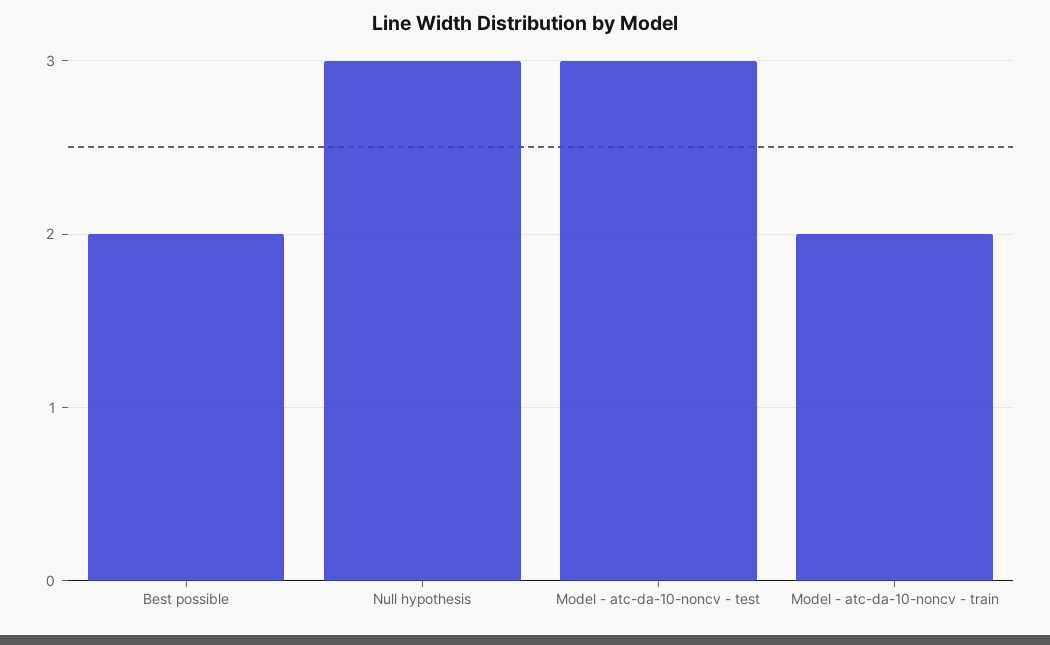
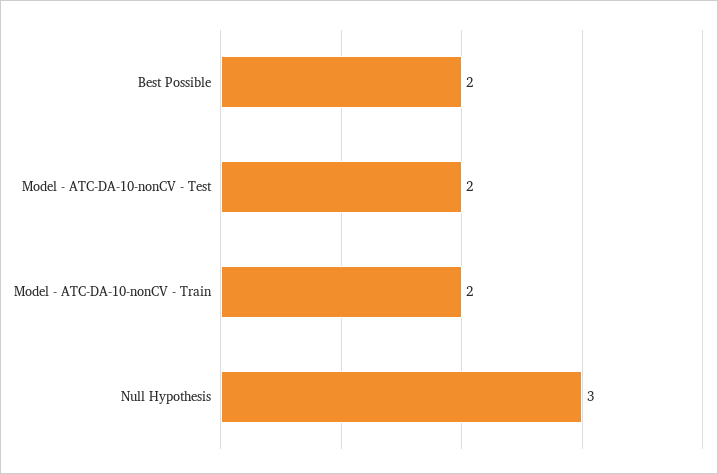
  {
    "Best possible": 2,
    "Null hypothesis": 3,
-   "Model - atc-da-10-noncv - test": 3,
+   "Model - atc-da-10-noncv - test": 2,
    "Model - atc-da-10-noncv - train": 2
  }

